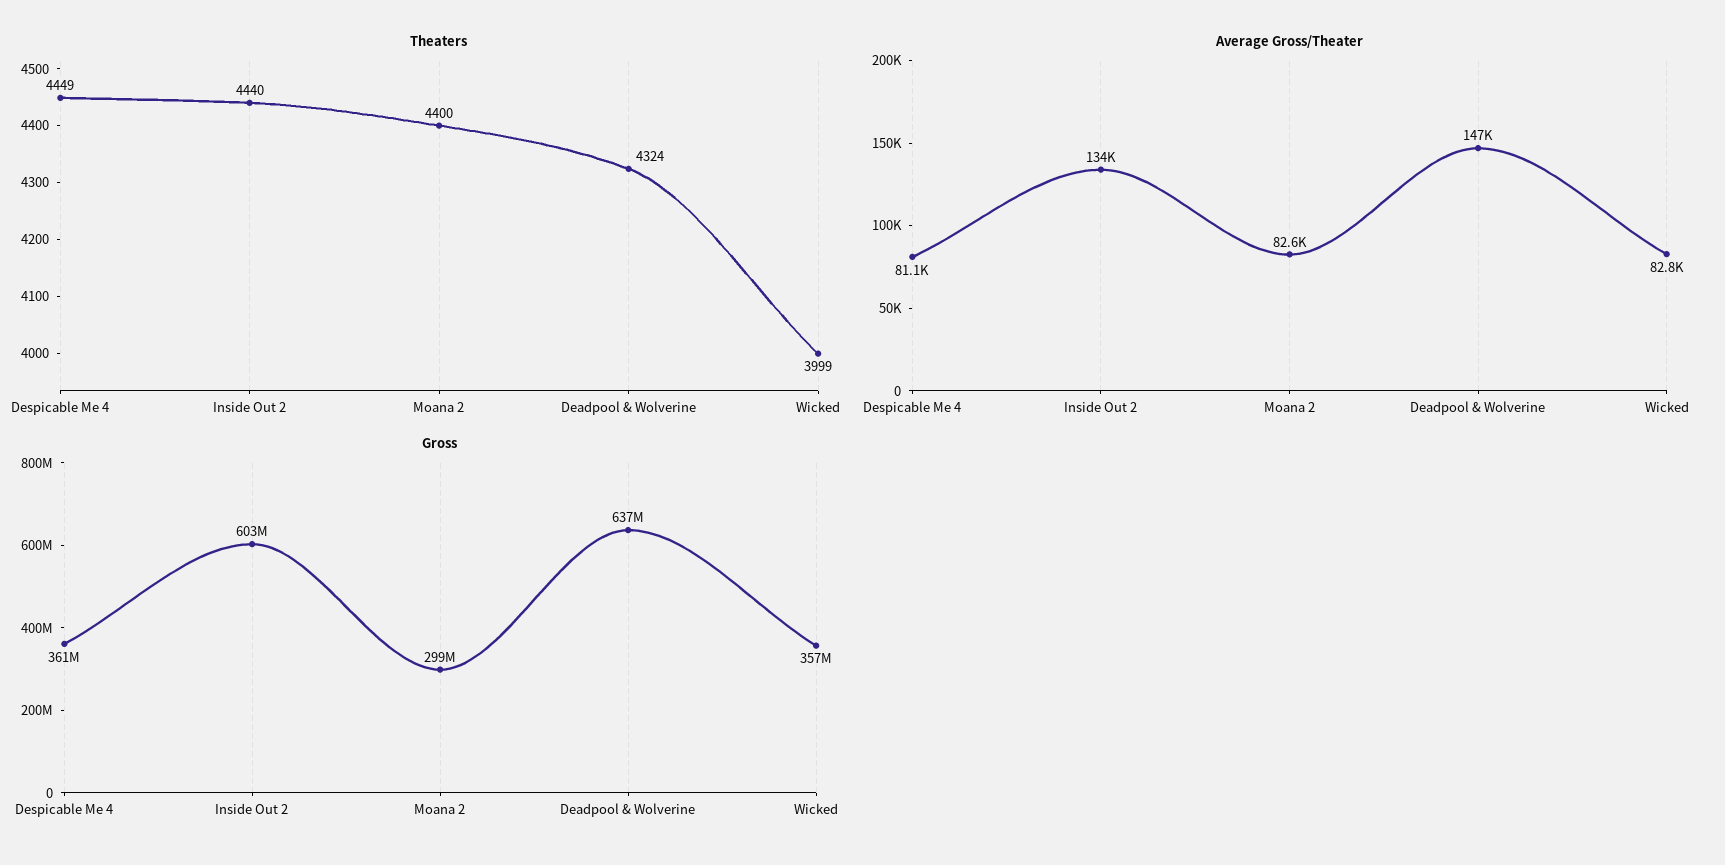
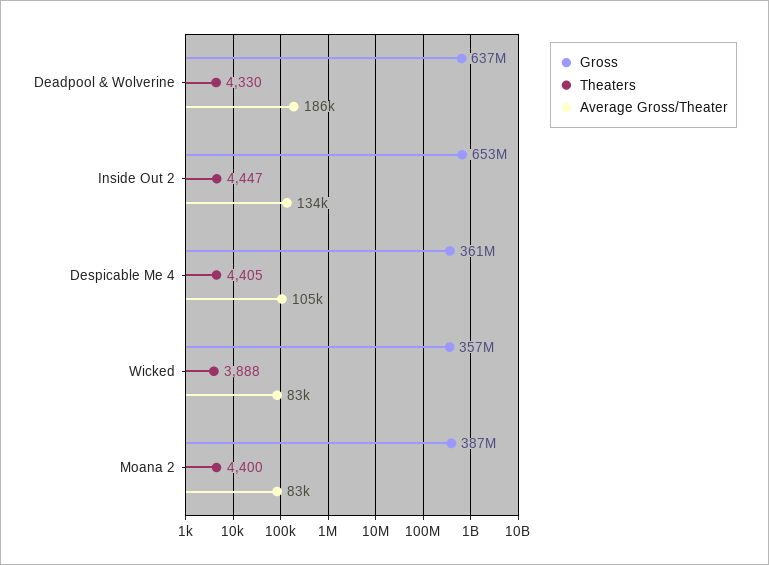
  {
    "Theaters": {
-     "Despicable Me 4": 4449,
+     "Despicable Me 4": 4405,
-     "Inside Out 2": 4440,
+     "Inside Out 2": 4447,
      "Moana 2": 4400,
-     "Deadpool & Wolverine": 4324,
+     "Deadpool & Wolverine": 4330,
-     "Wicked": 3999
+     "Wicked": 3888
    },
    "Average Gross/Theater": {
-     "Despicable Me 4": 81100,
+     "Despicable Me 4": 105000,
      "Inside Out 2": 134000,
      "Moana 2": 82600,
-     "Deadpool & Wolverine": 147000,
+     "Deadpool & Wolverine": 186000,
      "Wicked": 82800
    },
    "Gross": {
      "Despicable Me 4": 361000000,
-     "Inside Out 2": 603000000,
+     "Inside Out 2": 653000000,
-     "Moana 2": 299000000,
+     "Moana 2": 387000000,
      "Deadpool & Wolverine": 637000000,
      "Wicked": 357000000
    }
  }

